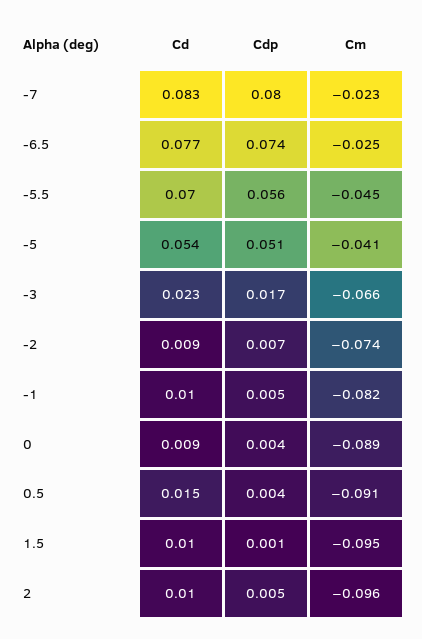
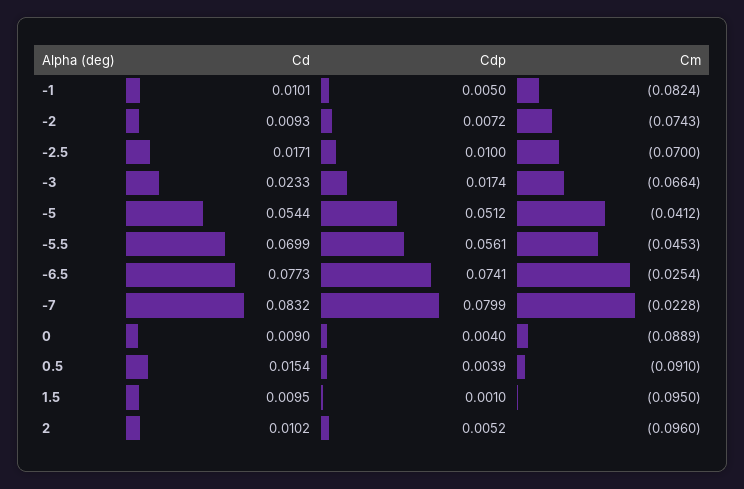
  {
    "Cd": {
      "-7": 0.0832,
      "-6.5": 0.0773,
      "-5.5": 0.0699,
      "-5": 0.0544,
      "-3": 0.0233,
      "-2": 0.0093,
      "-1": 0.0101,
      "0": 0.009,
      "0.5": 0.0154,
      "1.5": 0.0095,
-     "2": 0.0102
+     "2": 0.0102,
+     "-2.5": 0.0171
    },
    "Cdp": {
      "-7": 0.0799,
      "-6.5": 0.0741,
      "-5.5": 0.0561,
      "-5": 0.0512,
      "-3": 0.0174,
      "-2": 0.0072,
      "-1": 0.005,
      "0": 0.004,
      "0.5": 0.0039,
      "1.5": 0.001,
-     "2": 0.0052
+     "2": 0.0052,
+     "-2.5": 0.01
    },
    "Cm": {
      "-7": -0.0228,
      "-6.5": -0.0254,
      "-5.5": -0.0453,
      "-5": -0.0412,
      "-3": -0.0664,
      "-2": -0.0743,
      "-1": -0.0824,
      "0": -0.0889,
      "0.5": -0.091,
      "1.5": -0.095,
-     "2": -0.096
+     "2": -0.096,
+     "-2.5": -0.07
    }
  }

